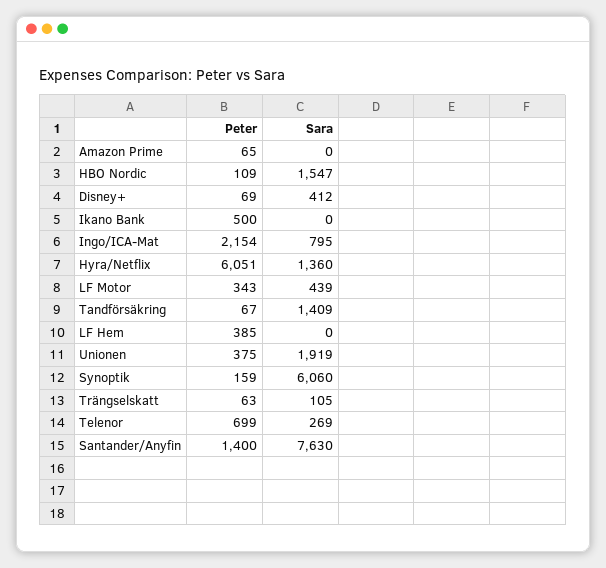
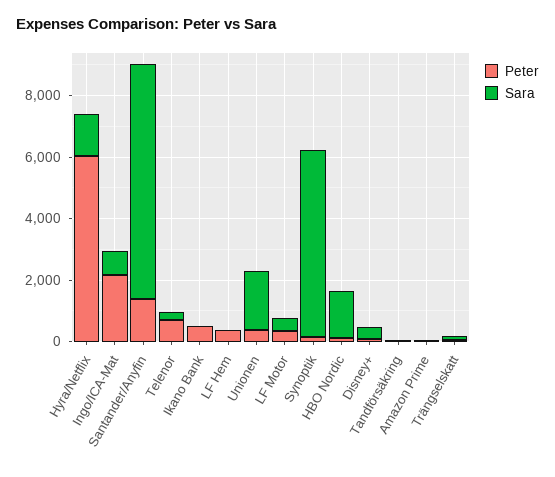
  {
    "Peter": {
      "Amazon Prime": 65,
      "HBO Nordic": 109,
      "Disney+": 69,
      "Ikano Bank": 500,
      "Ingo/ICA-Mat": 2154,
      "Hyra/Netflix": 6051,
      "LF Motor": 343,
      "Tandförsäkring": 67,
      "LF Hem": 385,
      "Unionen": 375,
      "Synoptik": 159,
      "Trängselskatt": 63,
      "Telenor": 699,
      "Santander/Anyfin": 1400
    },
    "Sara": {
      "Amazon Prime": 0,
      "HBO Nordic": 1547,
      "Disney+": 412,
      "Ikano Bank": 0,
      "Ingo/ICA-Mat": 795,
      "Hyra/Netflix": 1360,
      "LF Motor": 439,
-     "Tandförsäkring": 1409,
+     "Tandförsäkring": 0,
      "LF Hem": 0,
      "Unionen": 1919,
      "Synoptik": 6060,
      "Trängselskatt": 105,
      "Telenor": 269,
      "Santander/Anyfin": 7630
    }
  }

